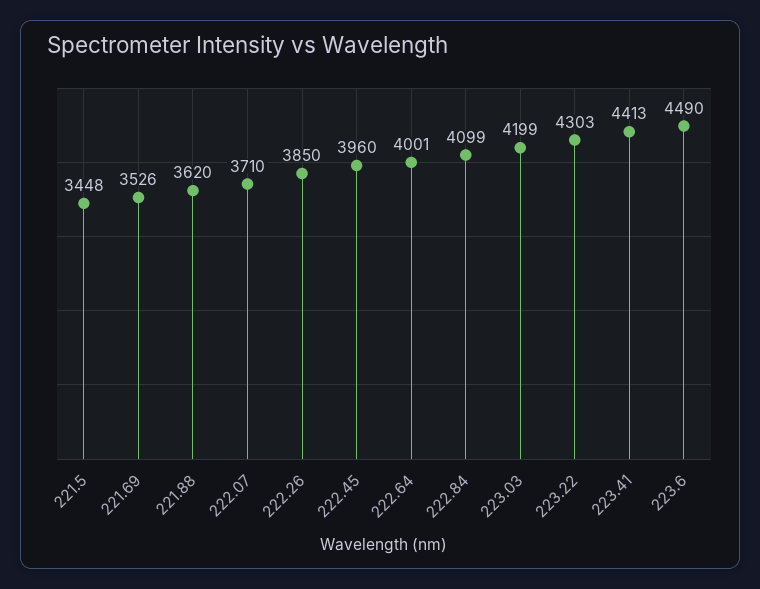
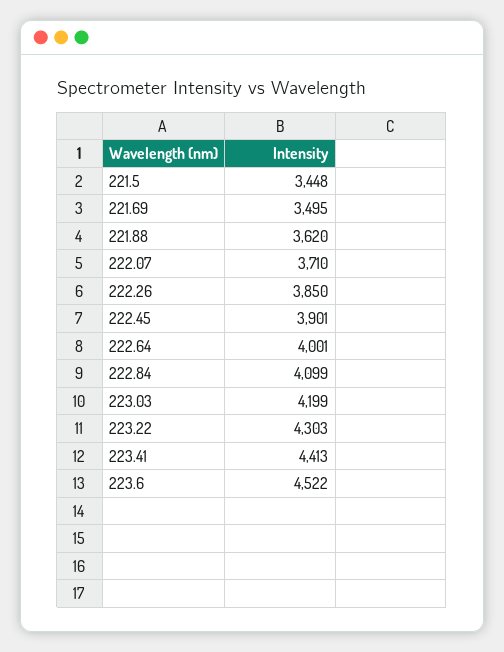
  {
    "221.5": 3448,
-   "221.69": 3526,
+   "221.69": 3495,
    "221.88": 3620,
    "222.07": 3710,
    "222.26": 3850,
-   "222.45": 3960,
+   "222.45": 3901,
    "222.64": 4001,
    "222.84": 4099,
    "223.03": 4199,
    "223.22": 4303,
    "223.41": 4413,
-   "223.6": 4490
+   "223.6": 4522
  }

